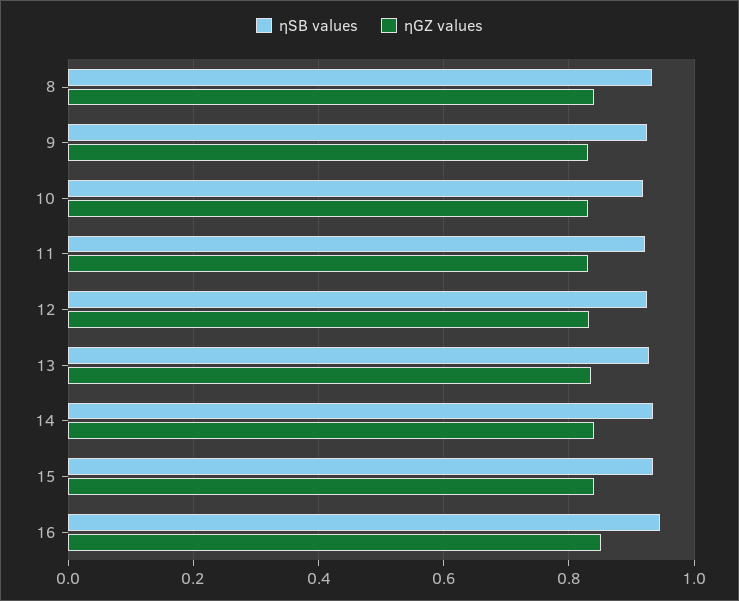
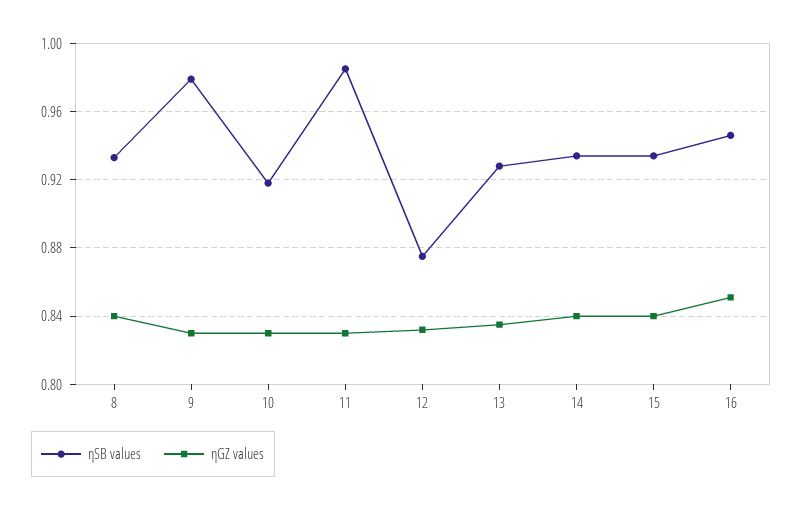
  {
    "ηSB values": {
      "8": 0.935,
-     "9": 0.92,
+     "9": 0.98,
      "10": 0.92,
-     "11": 0.92,
+     "11": 0.985,
-     "12": 0.92,
+     "12": 0.875,
      "13": 0.93,
      "14": 0.935,
      "15": 0.935,
      "16": 0.945
    },
    "ηGZ values": {
      "8": 0.84,
      "9": 0.83,
      "10": 0.83,
      "11": 0.83,
      "12": 0.83,
      "13": 0.835,
      "14": 0.84,
      "15": 0.84,
      "16": 0.85
    }
  }

